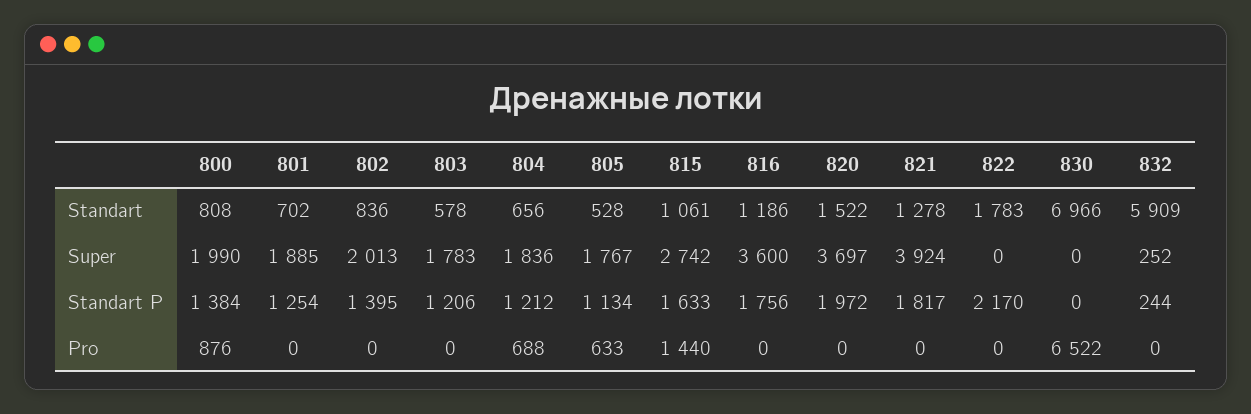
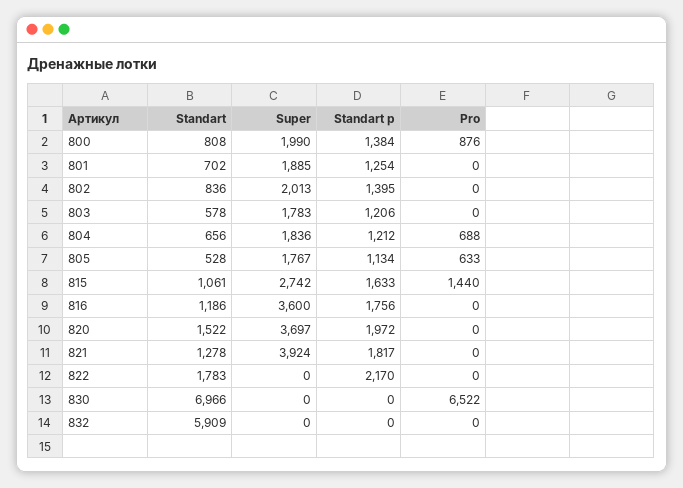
  {
    "800": {
      "Standart": 808,
      "Super": 1990,
      "Standart P": 1384,
      "Pro": 876
    },
    "801": {
      "Standart": 702,
      "Super": 1885,
      "Standart P": 1254,
      "Pro": 0
    },
    "802": {
      "Standart": 836,
      "Super": 2013,
      "Standart P": 1395,
      "Pro": 0
    },
    "803": {
      "Standart": 578,
      "Super": 1783,
      "Standart P": 1206,
      "Pro": 0
    },
    "804": {
      "Standart": 656,
      "Super": 1836,
      "Standart P": 1212,
      "Pro": 688
    },
    "805": {
      "Standart": 528,
      "Super": 1767,
      "Standart P": 1134,
      "Pro": 633
    },
    "815": {
      "Standart": 1061,
      "Super": 2742,
      "Standart P": 1633,
      "Pro": 1440
    },
    "816": {
      "Standart": 1186,
      "Super": 3600,
      "Standart P": 1756,
      "Pro": 0
    },
    "820": {
      "Standart": 1522,
      "Super": 3697,
      "Standart P": 1972,
      "Pro": 0
    },
    "821": {
      "Standart": 1278,
      "Super": 3924,
      "Standart P": 1817,
      "Pro": 0
    },
    "822": {
      "Standart": 1783,
      "Super": 0,
      "Standart P": 2170,
      "Pro": 0
    },
    "830": {
      "Standart": 6966,
      "Super": 0,
      "Standart P": 0,
      "Pro": 6522
    },
    "832": {
      "Standart": 5909,
-     "Super": 252,
+     "Super": 0,
-     "Standart P": 244,
+     "Standart P": 0,
      "Pro": 0
    }
  }

